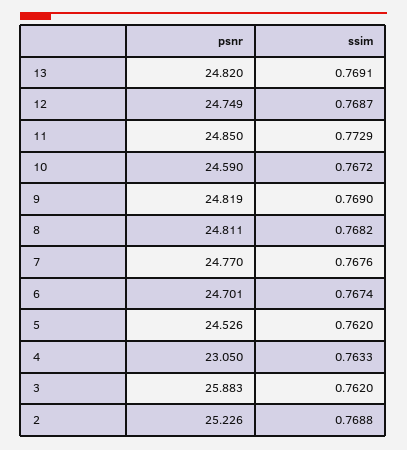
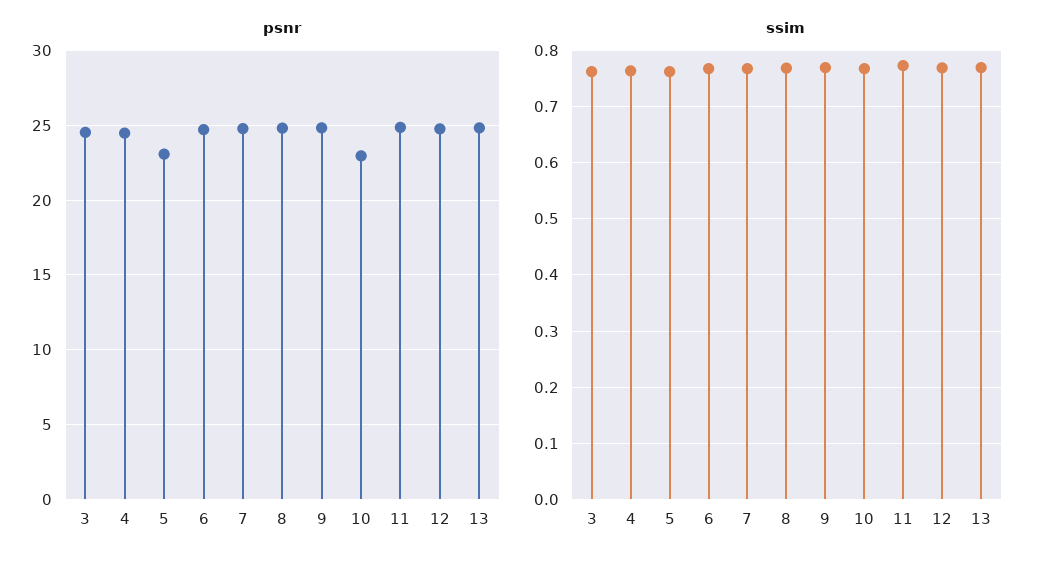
  {
    "psnr": {
      "13": 24.82,
      "12": 24.749,
      "11": 24.85,
-     "10": 24.59,
+     "10": 23,
      "9": 24.819,
      "8": 24.811,
      "7": 24.77,
      "6": 24.701,
-     "5": 24.526,
+     "5": 23,
-     "4": 23.05,
+     "4": 24.5,
-     "3": 25.883,
+     "3": 24.5
-     "2": 25.226
    },
    "ssim": {
      "13": 0.7691,
      "12": 0.7687,
      "11": 0.7729,
      "10": 0.7672,
      "9": 0.769,
      "8": 0.7682,
      "7": 0.7676,
      "6": 0.7674,
      "5": 0.762,
      "4": 0.7633,
-     "3": 0.762,
+     "3": 0.762
-     "2": 0.7688
    }
  }

